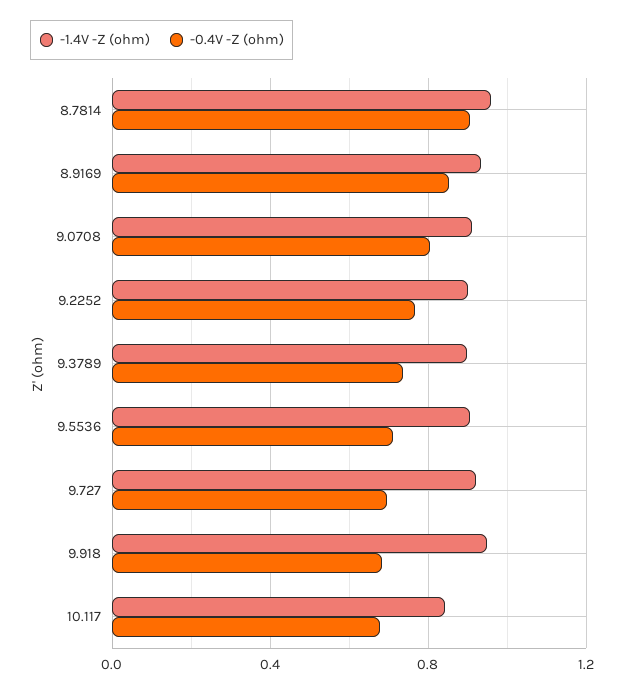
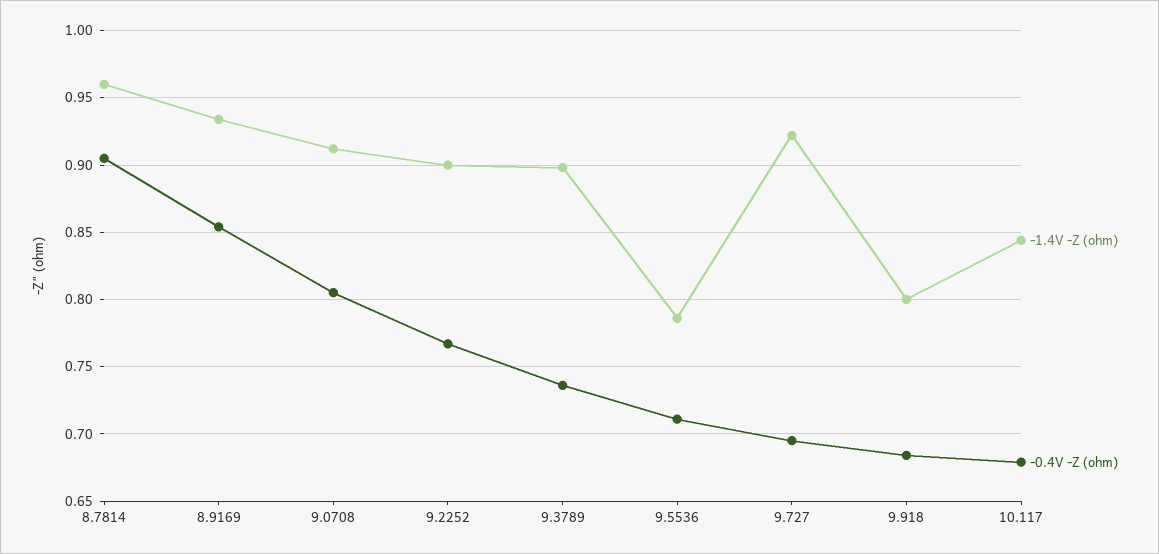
  {
    "-1.4V -Z (ohm)": {
      "8.7814": 0.96,
      "8.9169": 0.935,
      "9.0708": 0.91,
      "9.2252": 0.9,
      "9.3789": 0.9,
-     "9.5536": 0.9,
+     "9.5536": 0.785,
      "9.727": 0.92,
-     "9.918": 0.95,
+     "9.918": 0.8,
      "10.117": 0.845
    },
    "-0.4V -Z (ohm)": {
      "8.7814": 0.905,
      "8.9169": 0.855,
      "9.0708": 0.805,
      "9.2252": 0.765,
      "9.3789": 0.735,
      "9.5536": 0.71,
      "9.727": 0.695,
      "9.918": 0.685,
      "10.117": 0.68
    }
  }

